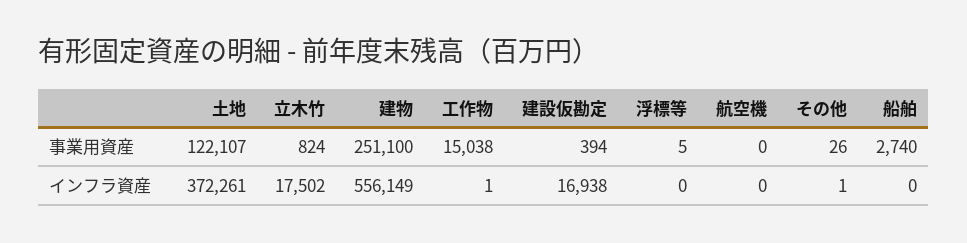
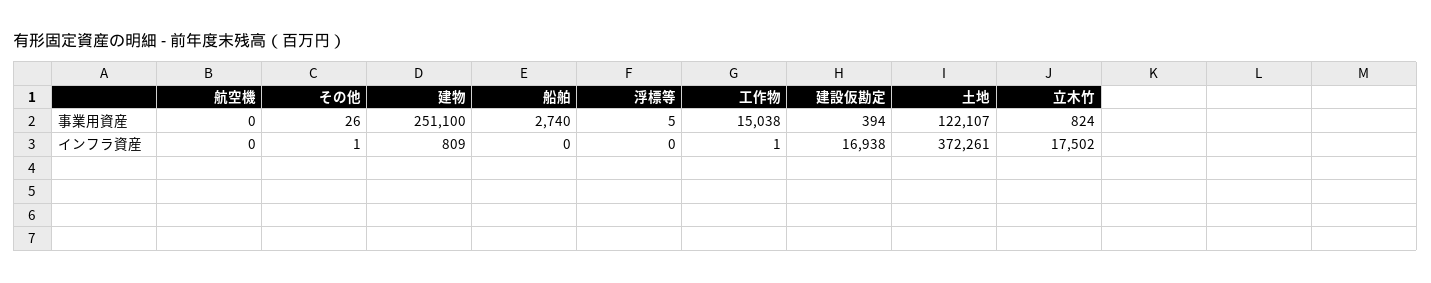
  {
    "土地": {
      "事業用資産": 122107,
      "インフラ資産": 372261
    },
    "立木竹": {
      "事業用資産": 824,
      "インフラ資産": 17502
    },
    "建物": {
      "事業用資産": 251100,
-     "インフラ資産": 556149
+     "インフラ資産": 809
    },
    "工作物": {
      "事業用資産": 15038,
      "インフラ資産": 1
    },
    "建設仮勘定": {
      "事業用資産": 394,
      "インフラ資産": 16938
    },
    "浮標等": {
      "事業用資産": 5,
      "インフラ資産": 0
    },
    "航空機": {
      "事業用資産": 0,
      "インフラ資産": 0
    },
    "その他": {
      "事業用資産": 26,
      "インフラ資産": 1
    },
    "船舶": {
      "事業用資産": 2740,
      "インフラ資産": 0
    }
  }

